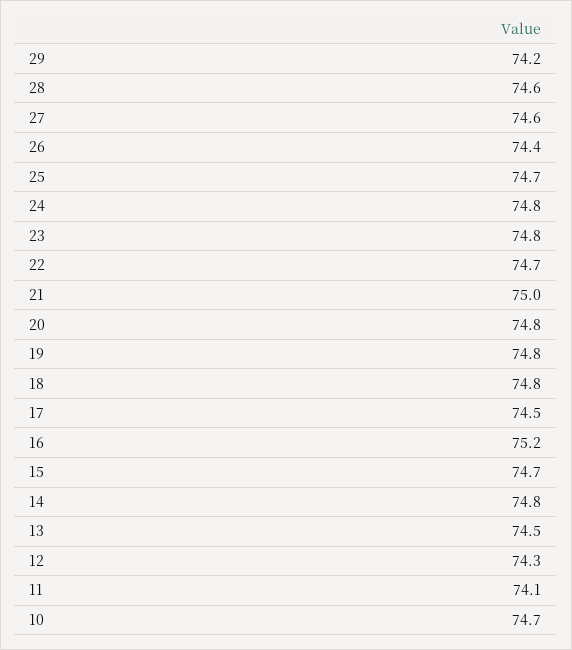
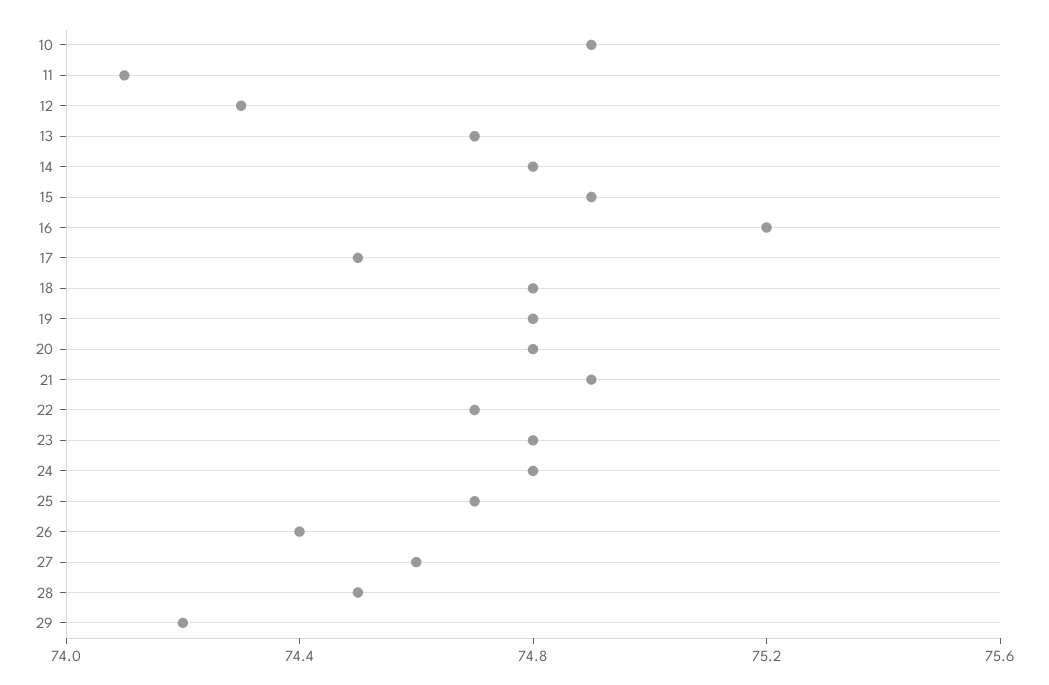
  {
    "29": 74.2,
-   "28": 74.6,
+   "28": 74.5,
    "27": 74.6,
    "26": 74.4,
    "25": 74.7,
    "24": 74.8,
    "23": 74.8,
    "22": 74.7,
-   "21": 75,
+   "21": 74.9,
    "20": 74.8,
    "19": 74.8,
    "18": 74.8,
    "17": 74.5,
    "16": 75.2,
-   "15": 74.7,
+   "15": 74.9,
    "14": 74.8,
-   "13": 74.5,
+   "13": 74.7,
    "12": 74.3,
    "11": 74.1,
-   "10": 74.7
+   "10": 74.9
  }

